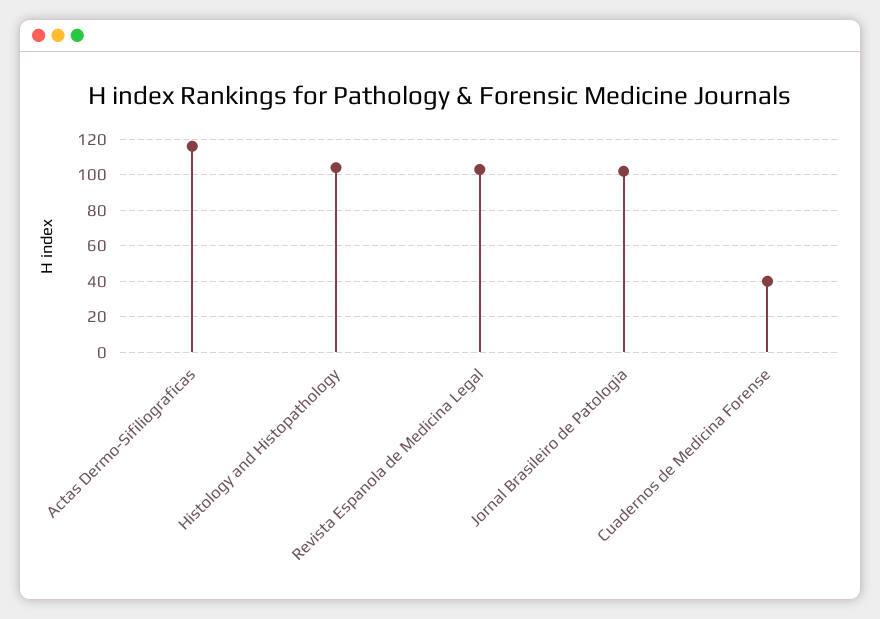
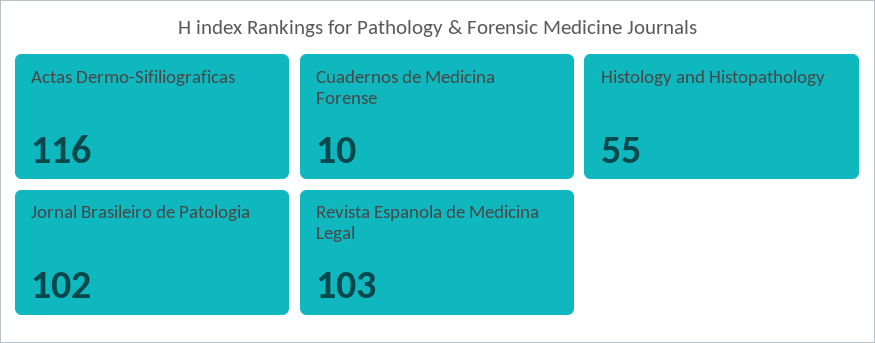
  {
    "Actas Dermo-Sifiliograficas": 116,
-   "Histology and Histopathology": 105,
+   "Histology and Histopathology": 55,
    "Revista Espanola de Medicina Legal": 103,
    "Jornal Brasileiro de Patologia": 102,
-   "Cuadernos de Medicina Forense": 40
+   "Cuadernos de Medicina Forense": 10
  }

